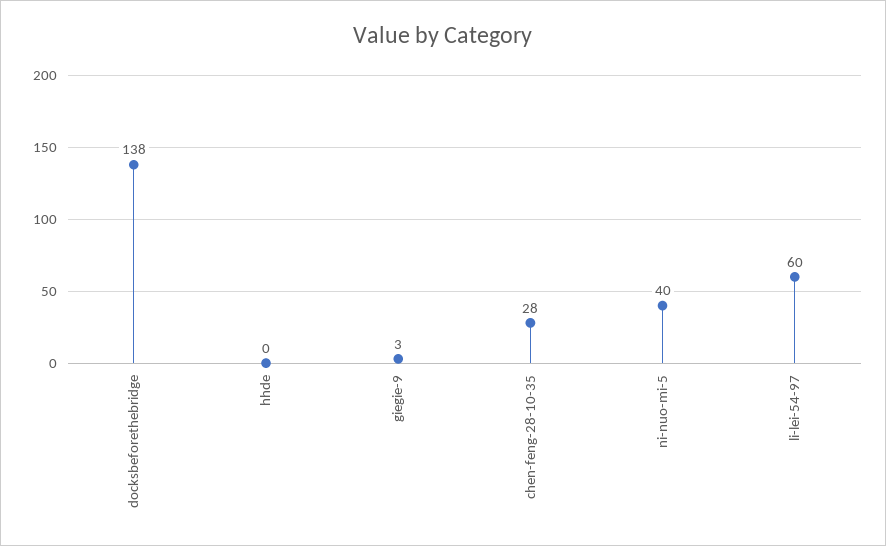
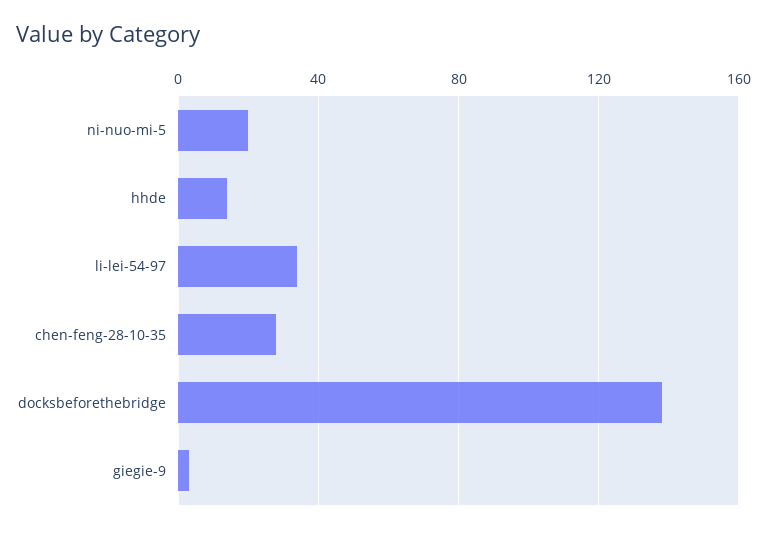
  {
    "docksbeforethebridge": 138,
-   "hhde": 0,
+   "hhde": 15,
    "giegie-9": 3,
    "chen-feng-28-10-35": 28,
-   "ni-nuo-mi-5": 40,
+   "ni-nuo-mi-5": 20,
-   "li-lei-54-97": 60
+   "li-lei-54-97": 35
  }

